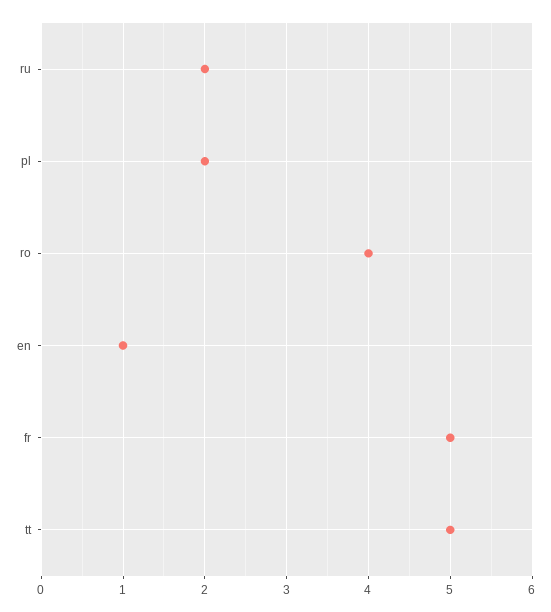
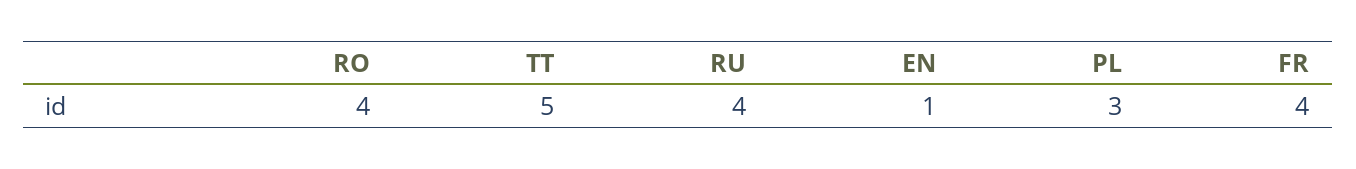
  {
-   "ru": 2,
+   "ru": 4,
-   "pl": 2,
+   "pl": 3,
    "ro": 4,
    "en": 1,
-   "fr": 5,
+   "fr": 4,
    "tt": 5
  }

